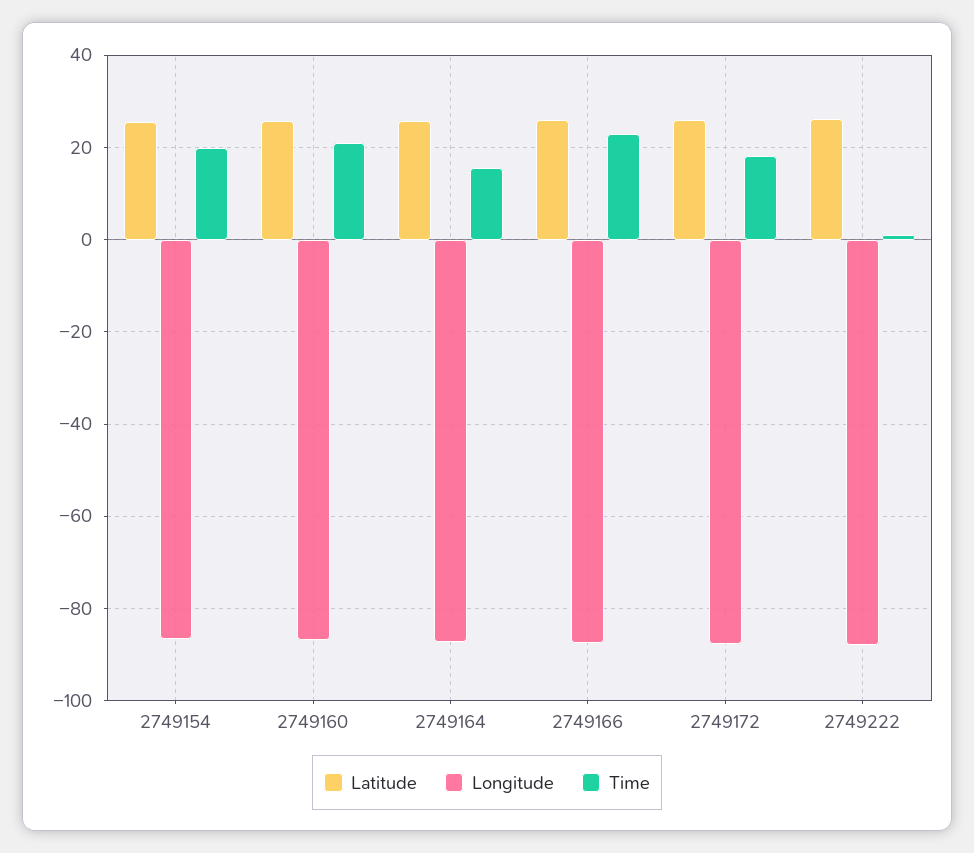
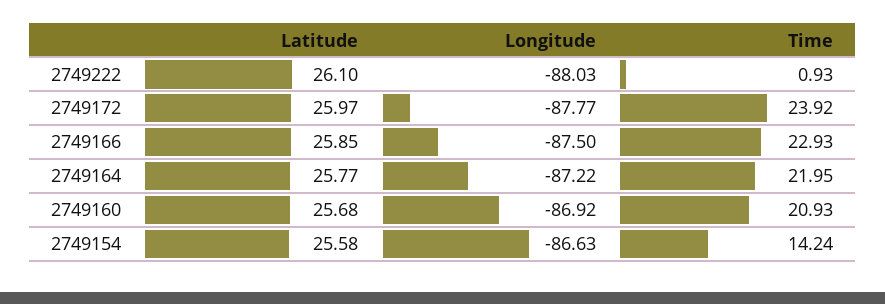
  {
    "Latitude": {
      "2749154": 25.58,
      "2749160": 25.68,
      "2749164": 25.77,
      "2749166": 25.85,
      "2749172": 25.97,
      "2749222": 26.1
    },
    "Longitude": {
      "2749154": -86.63,
      "2749160": -86.92,
      "2749164": -87.22,
      "2749166": -87.5,
      "2749172": -87.77,
      "2749222": -88.03
    },
    "Time": {
-     "2749154": 20,
+     "2749154": 14.24,
      "2749160": 20.93,
-     "2749164": 16,
+     "2749164": 21.95,
      "2749166": 22.93,
-     "2749172": 18,
+     "2749172": 23.92,
      "2749222": 0.93
    }
  }

